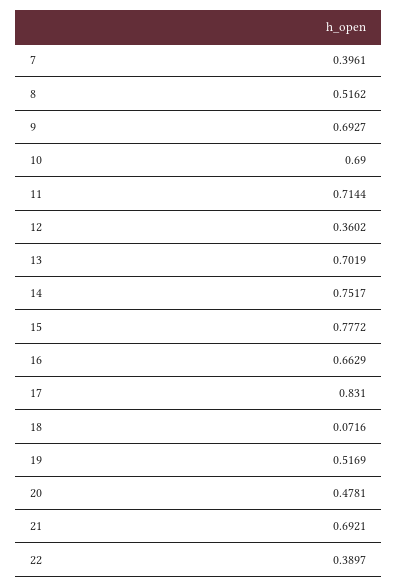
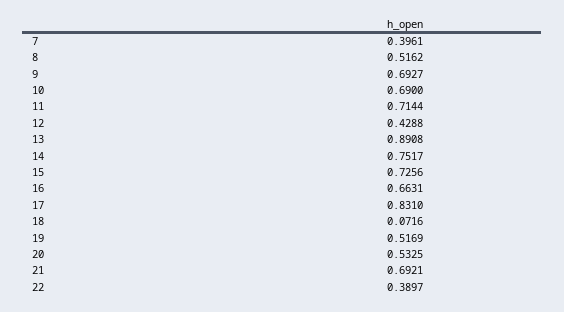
  {
    "7": 0.3961,
    "8": 0.5162,
    "9": 0.6927,
    "10": 0.69,
    "11": 0.7144,
-   "12": 0.3602,
+   "12": 0.4288,
-   "13": 0.7019,
+   "13": 0.8908,
    "14": 0.7517,
-   "15": 0.7772,
+   "15": 0.7256,
-   "16": 0.6629,
+   "16": 0.6631,
    "17": 0.831,
    "18": 0.0716,
    "19": 0.5169,
-   "20": 0.4781,
+   "20": 0.5325,
    "21": 0.6921,
    "22": 0.3897
  }

